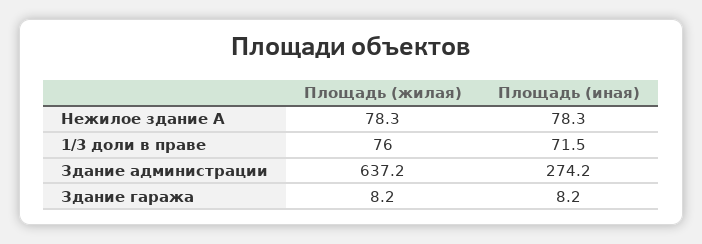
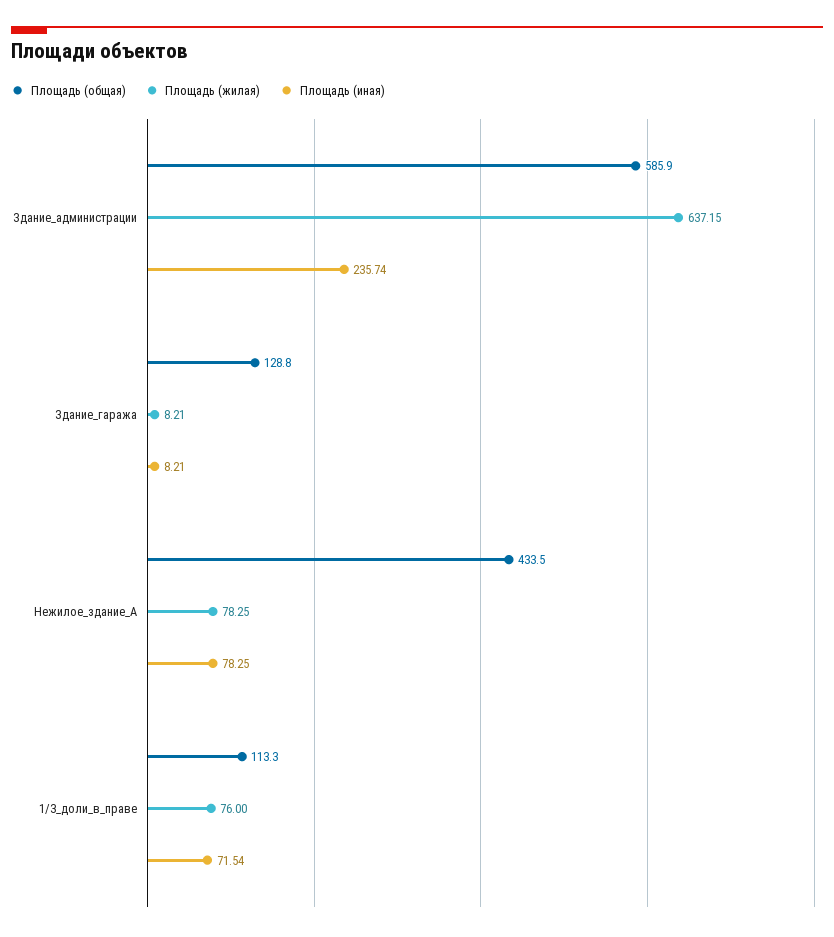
  {
    "Площадь (жилая)": {
      "Нежилое здание А": 78.25,
      "1/3 доли в праве": 76,
      "Здание администрации": 637.15,
      "Здание гаража": 8.21
    },
    "Площадь (иная)": {
      "Нежилое здание А": 78.25,
      "1/3 доли в праве": 71.54,
-     "Здание администрации": 274.2,
+     "Здание администрации": 235.74,
      "Здание гаража": 8.21
-   }
+   },
+   "Площадь (общая)": {
+     "Здание администрации": 585.9,
+     "Здание гаража": 128.8,
+     "Нежилое здание А": 433.5,
+     "1/3 доли в праве": 113.3
+   }
  }

